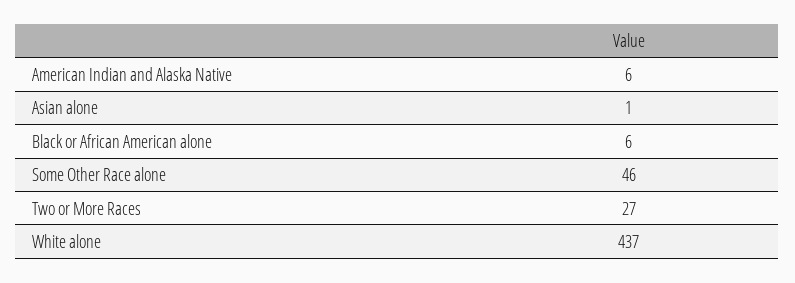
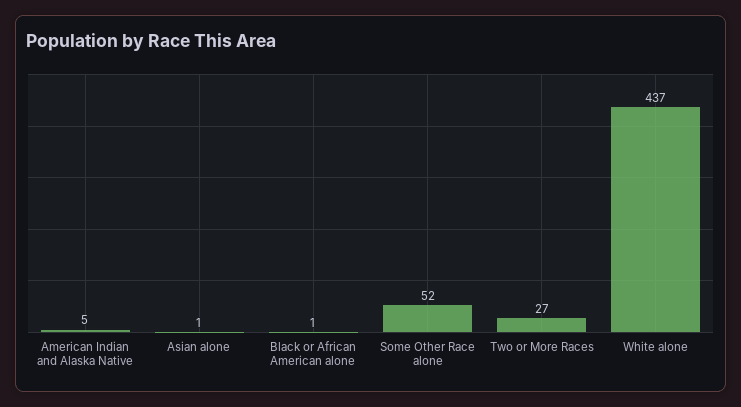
  {
-   "American Indian and Alaska Native": 6,
+   "American Indian and Alaska Native": 5,
    "Asian alone": 1,
-   "Black or African American alone": 6,
+   "Black or African American alone": 1,
-   "Some Other Race alone": 46,
+   "Some Other Race alone": 52,
    "Two or More Races": 27,
    "White alone": 437
  }

